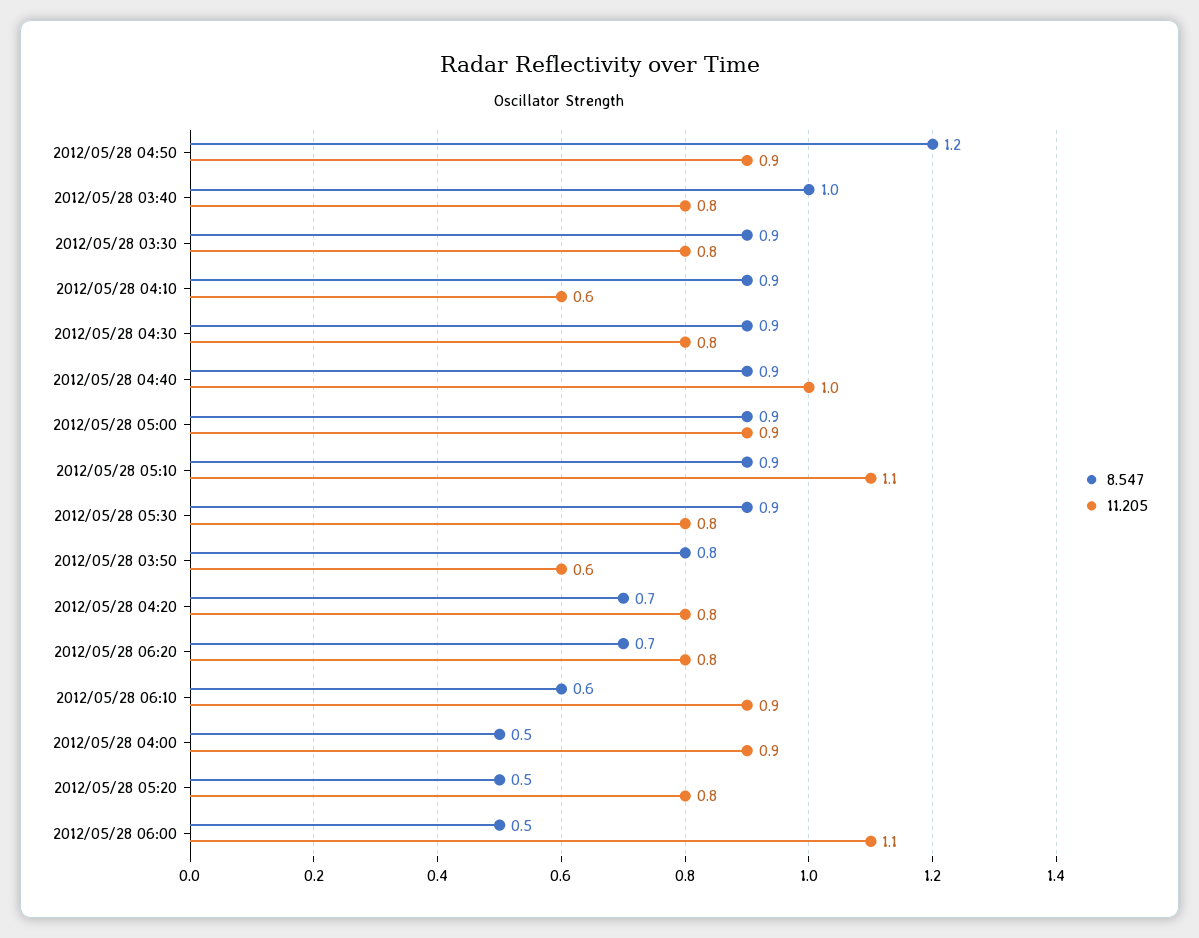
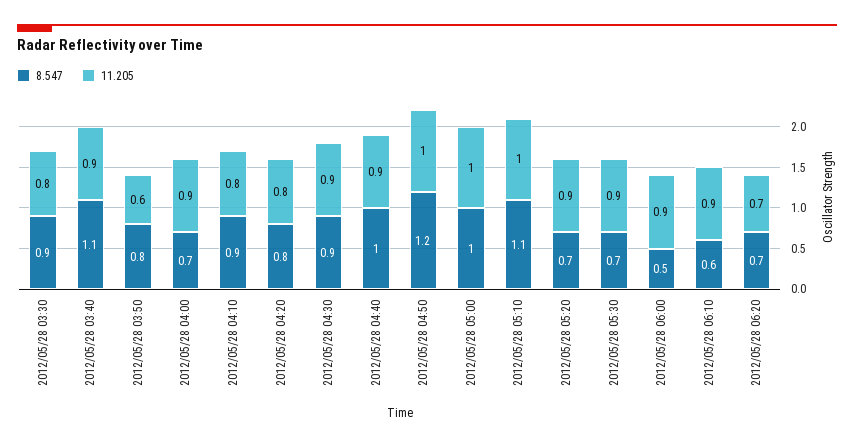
  {
    "8.547": {
      "2012/05/28 04:50": 1.2,
-     "2012/05/28 03:40": 1,
+     "2012/05/28 03:40": 1.1,
      "2012/05/28 03:30": 0.9,
      "2012/05/28 04:10": 0.9,
      "2012/05/28 04:30": 0.9,
-     "2012/05/28 04:40": 0.9,
+     "2012/05/28 04:40": 1,
-     "2012/05/28 05:00": 0.9,
+     "2012/05/28 05:00": 1,
-     "2012/05/28 05:10": 0.9,
+     "2012/05/28 05:10": 1.1,
-     "2012/05/28 05:30": 0.9,
+     "2012/05/28 05:30": 0.7,
      "2012/05/28 03:50": 0.8,
-     "2012/05/28 04:20": 0.7,
+     "2012/05/28 04:20": 0.8,
      "2012/05/28 06:20": 0.7,
      "2012/05/28 06:10": 0.6,
-     "2012/05/28 04:00": 0.5,
+     "2012/05/28 04:00": 0.7,
-     "2012/05/28 05:20": 0.5,
+     "2012/05/28 05:20": 0.7,
      "2012/05/28 06:00": 0.5
    },
    "11.205": {
-     "2012/05/28 04:50": 0.9,
+     "2012/05/28 04:50": 1,
-     "2012/05/28 03:40": 0.8,
+     "2012/05/28 03:40": 0.9,
      "2012/05/28 03:30": 0.8,
-     "2012/05/28 04:10": 0.6,
+     "2012/05/28 04:10": 0.8,
-     "2012/05/28 04:30": 0.8,
+     "2012/05/28 04:30": 0.9,
-     "2012/05/28 04:40": 1,
+     "2012/05/28 04:40": 0.9,
-     "2012/05/28 05:00": 0.9,
+     "2012/05/28 05:00": 1,
-     "2012/05/28 05:10": 1.1,
+     "2012/05/28 05:10": 1,
-     "2012/05/28 05:30": 0.8,
+     "2012/05/28 05:30": 0.9,
      "2012/05/28 03:50": 0.6,
      "2012/05/28 04:20": 0.8,
-     "2012/05/28 06:20": 0.8,
+     "2012/05/28 06:20": 0.7,
      "2012/05/28 06:10": 0.9,
      "2012/05/28 04:00": 0.9,
-     "2012/05/28 05:20": 0.8,
+     "2012/05/28 05:20": 0.9,
-     "2012/05/28 06:00": 1.1
+     "2012/05/28 06:00": 0.9
    }
  }

